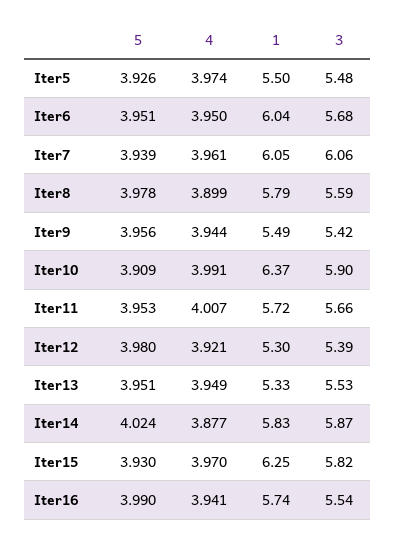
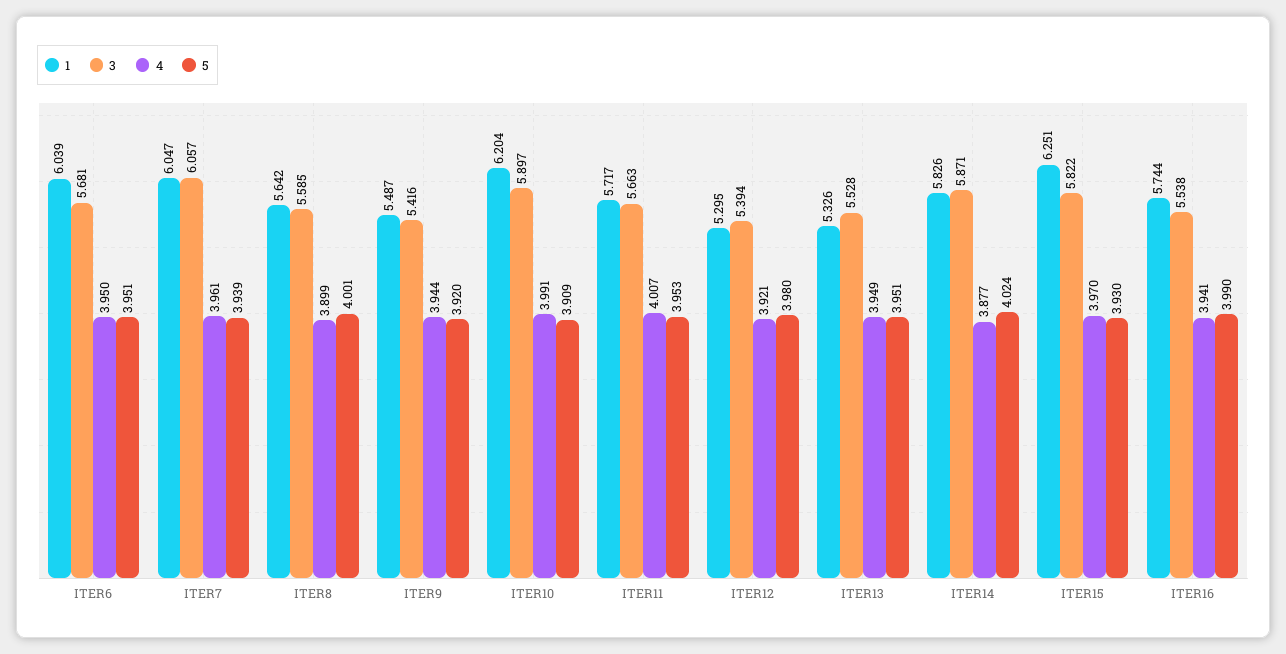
  {
    "5": {
-     "Iter5": 3.926,
      "Iter6": 3.951,
      "Iter7": 3.939,
-     "Iter8": 3.978,
+     "Iter8": 4.001,
-     "Iter9": 3.956,
+     "Iter9": 3.92,
      "Iter10": 3.909,
      "Iter11": 3.953,
      "Iter12": 3.98,
      "Iter13": 3.951,
      "Iter14": 4.024,
      "Iter15": 3.93,
      "Iter16": 3.99
    },
    "4": {
-     "Iter5": 3.974,
      "Iter6": 3.95,
      "Iter7": 3.961,
      "Iter8": 3.899,
      "Iter9": 3.944,
      "Iter10": 3.991,
      "Iter11": 4.007,
      "Iter12": 3.921,
      "Iter13": 3.949,
      "Iter14": 3.877,
      "Iter15": 3.97,
      "Iter16": 3.941
    },
    "1": {
-     "Iter5": 5.5,
      "Iter6": 6.039,
      "Iter7": 6.047,
-     "Iter8": 5.79,
+     "Iter8": 5.642,
      "Iter9": 5.487,
-     "Iter10": 6.37,
+     "Iter10": 6.204,
      "Iter11": 5.717,
      "Iter12": 5.295,
      "Iter13": 5.326,
      "Iter14": 5.826,
      "Iter15": 6.251,
      "Iter16": 5.744
    },
    "3": {
-     "Iter5": 5.48,
      "Iter6": 5.681,
      "Iter7": 6.057,
      "Iter8": 5.585,
      "Iter9": 5.416,
      "Iter10": 5.897,
      "Iter11": 5.663,
      "Iter12": 5.394,
      "Iter13": 5.528,
      "Iter14": 5.871,
      "Iter15": 5.822,
      "Iter16": 5.538
    }
  }

